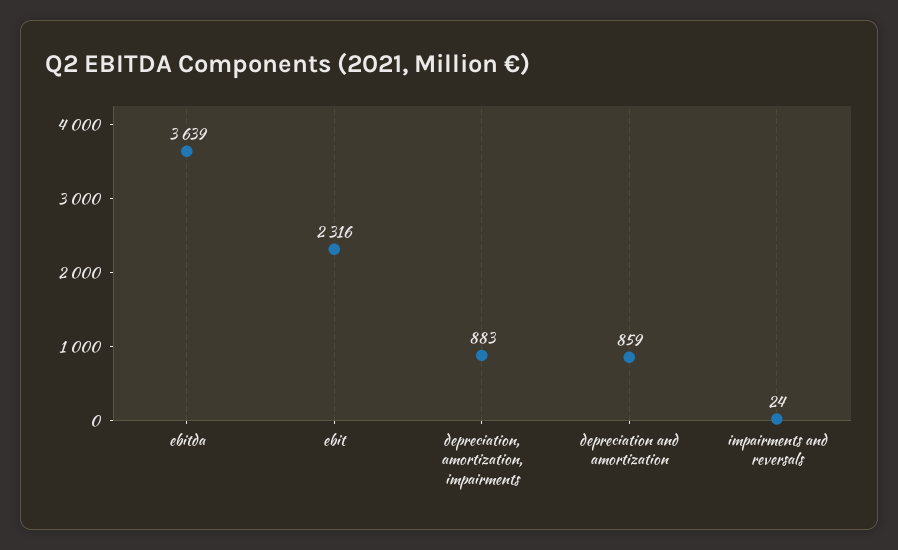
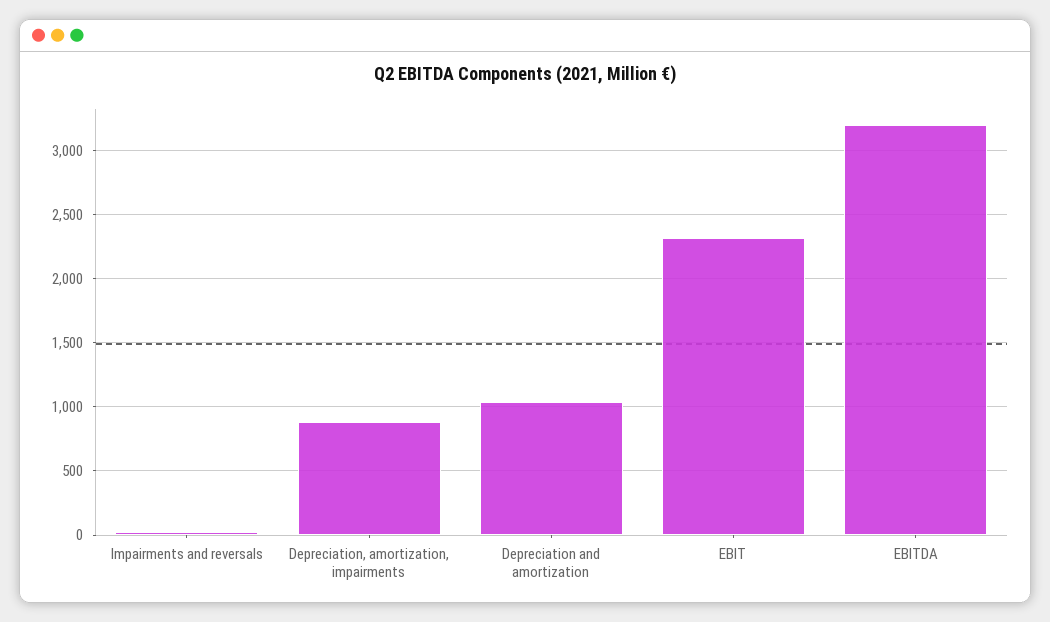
  {
-   "ebitda": 3639,
+   "ebitda": 3200,
    "ebit": 2316,
    "depreciation, amortization, impairments": 883,
-   "depreciation and amortization": 859,
+   "depreciation and amortization": 1050,
    "impairments and reversals": 24
  }

